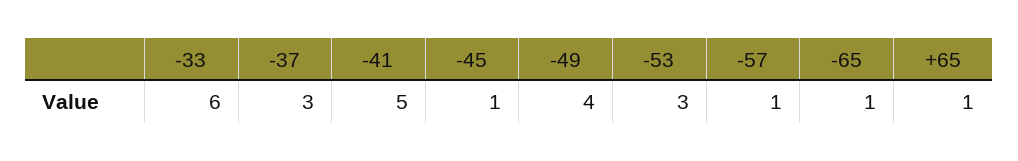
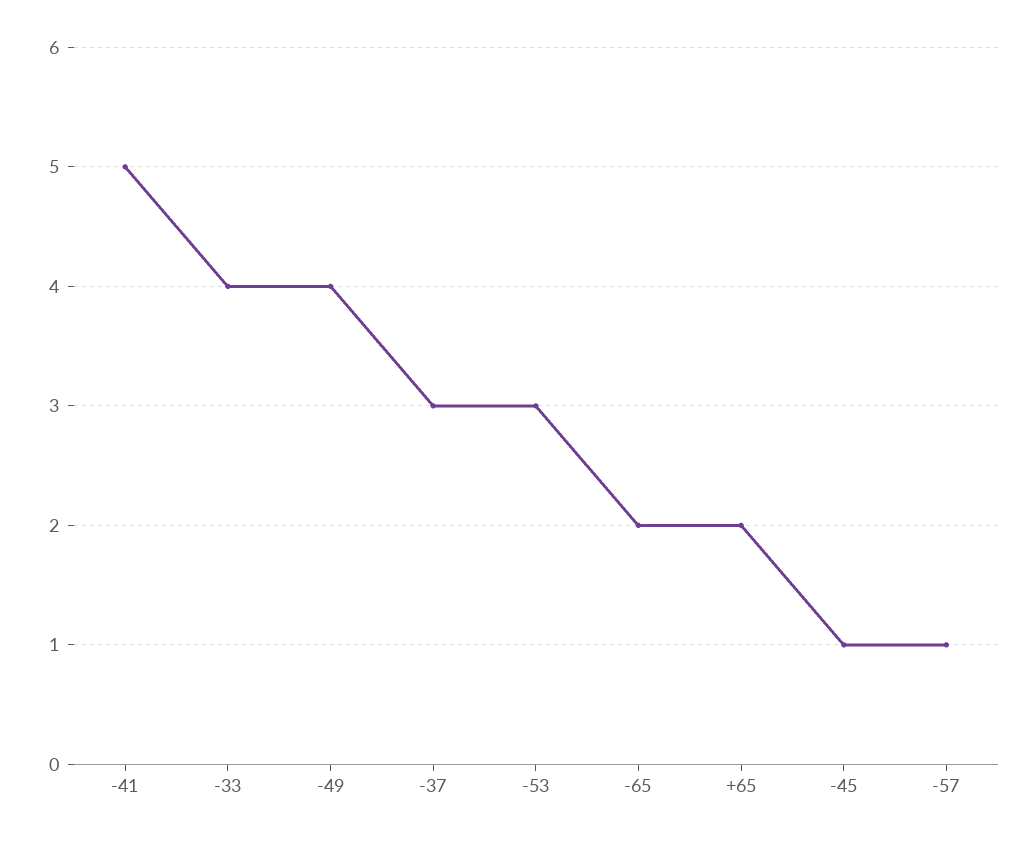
  {
-   "-33": 6,
+   "-33": 4,
    "-37": 3,
    "-41": 5,
    "-45": 1,
    "-49": 4,
    "-53": 3,
    "-57": 1,
-   "-65": 1,
+   "-65": 2,
-   "+65": 1
+   "+65": 2
  }

